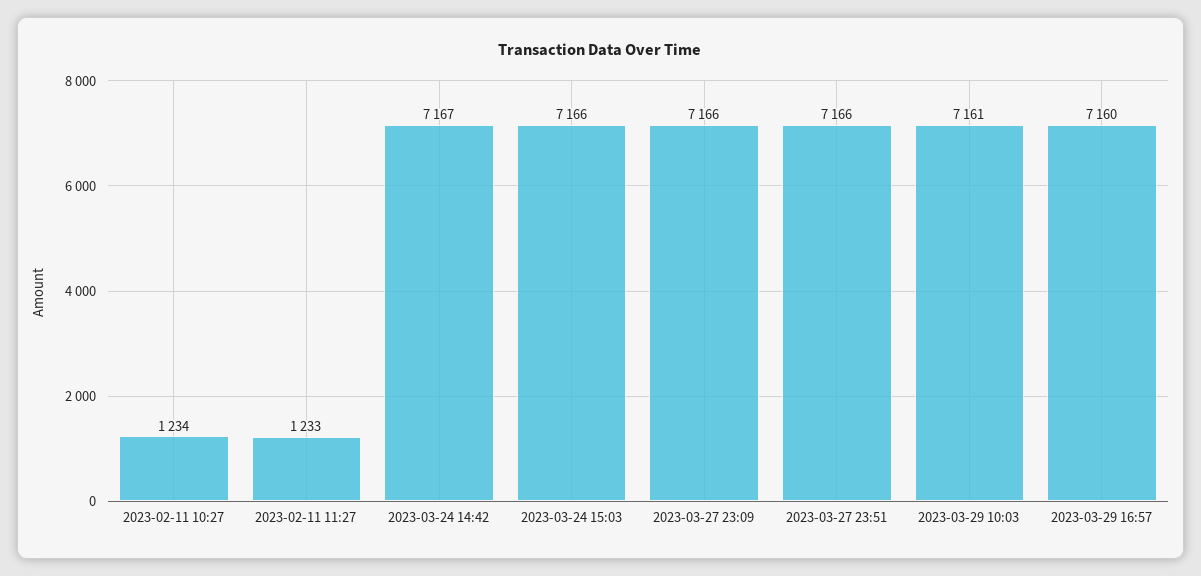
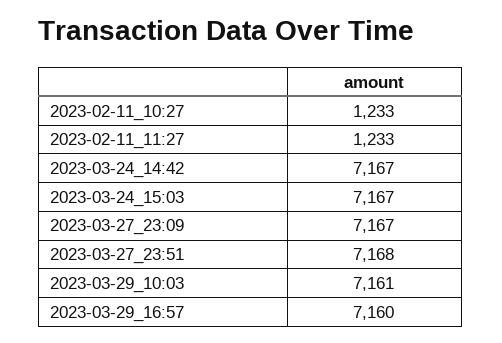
  {
-   "2023-02-11 10:27": 1234,
+   "2023-02-11 10:27": 1233,
    "2023-02-11 11:27": 1233,
    "2023-03-24 14:42": 7167,
-   "2023-03-24 15:03": 7166,
+   "2023-03-24 15:03": 7167,
-   "2023-03-27 23:09": 7166,
+   "2023-03-27 23:09": 7167,
-   "2023-03-27 23:51": 7166,
+   "2023-03-27 23:51": 7168,
    "2023-03-29 10:03": 7161,
    "2023-03-29 16:57": 7160
  }

